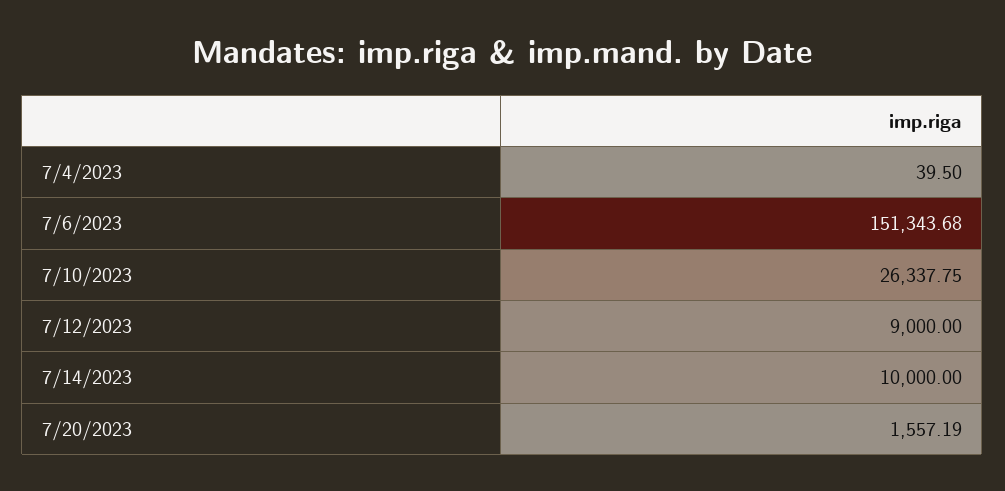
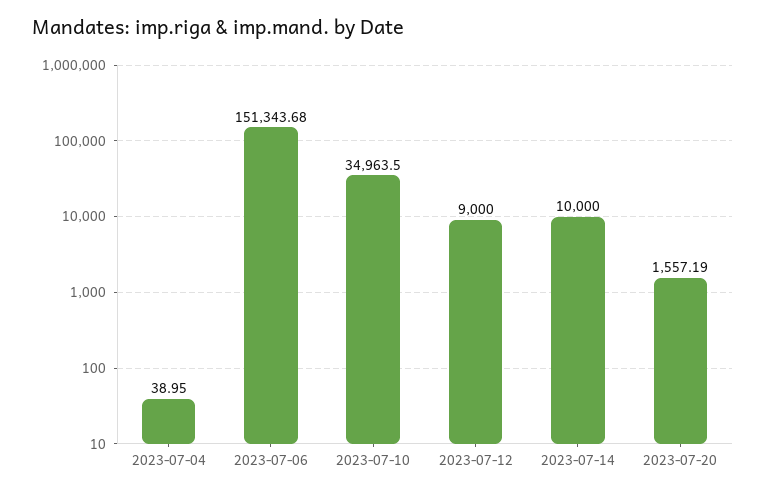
  {
-   "7/4/2023": 39.5,
+   "7/4/2023": 38.95,
    "7/6/2023": 151343.68,
-   "7/10/2023": 26337.75,
+   "7/10/2023": 34963.5,
    "7/12/2023": 9000,
    "7/14/2023": 10000,
    "7/20/2023": 1557.19
  }

